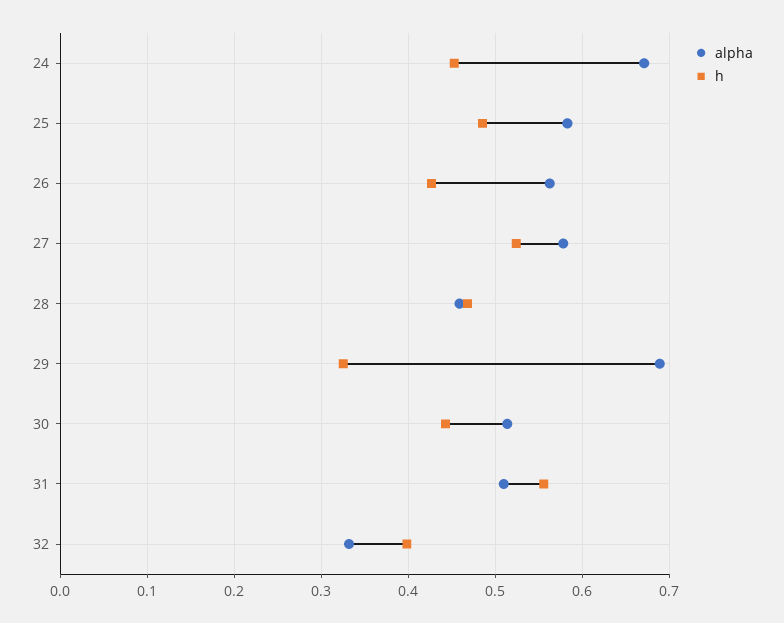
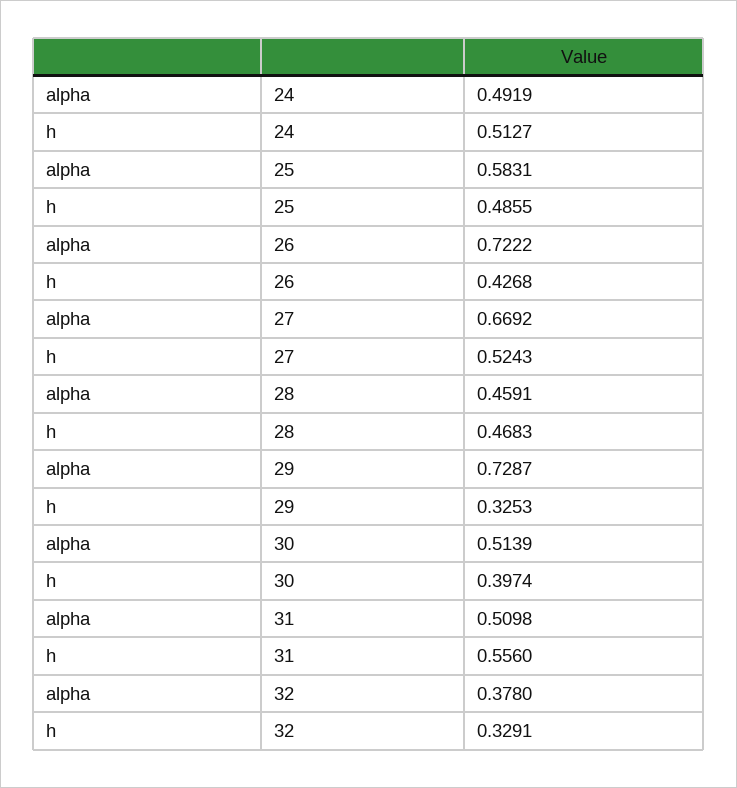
  {
    "alpha": {
-     "24": 0.67,
+     "24": 0.4919,
      "25": 0.5831,
-     "26": 0.56,
+     "26": 0.7222,
-     "27": 0.58,
+     "27": 0.6692,
      "28": 0.4591,
-     "29": 0.69,
+     "29": 0.7287,
      "30": 0.5139,
      "31": 0.5098,
-     "32": 0.33
+     "32": 0.378
    },
    "h": {
-     "24": 0.45,
+     "24": 0.5127,
      "25": 0.4855,
      "26": 0.4268,
      "27": 0.5243,
      "28": 0.4683,
      "29": 0.3253,
-     "30": 0.44,
+     "30": 0.3974,
      "31": 0.556,
-     "32": 0.4
+     "32": 0.3291
    }
  }

